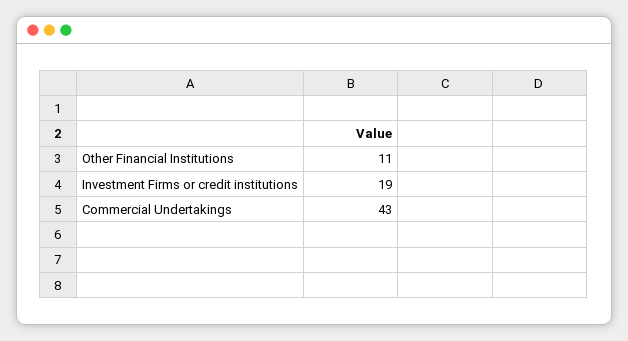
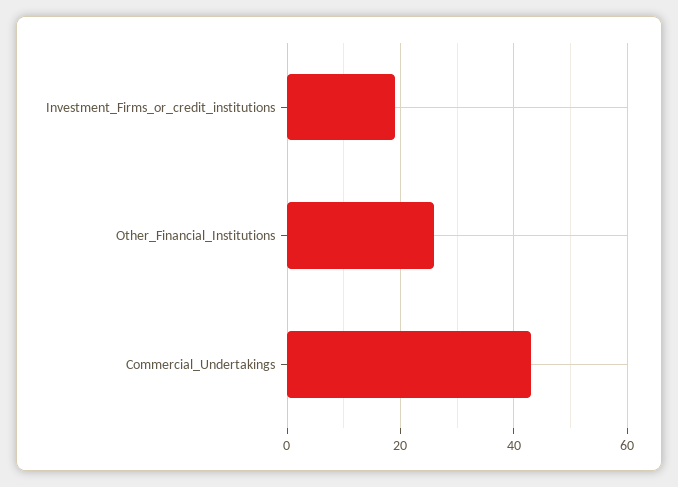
  {
-   "Other Financial Institutions": 11,
+   "Other Financial Institutions": 25,
    "Investment Firms or credit institutions": 19,
    "Commercial Undertakings": 43
  }

